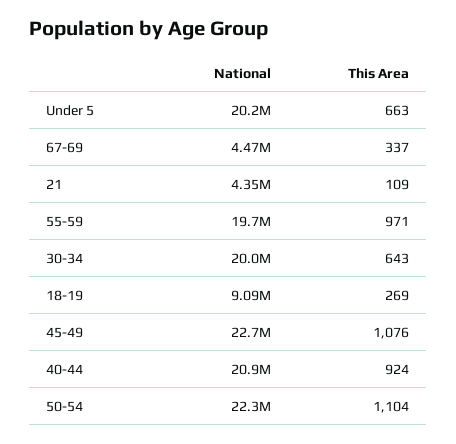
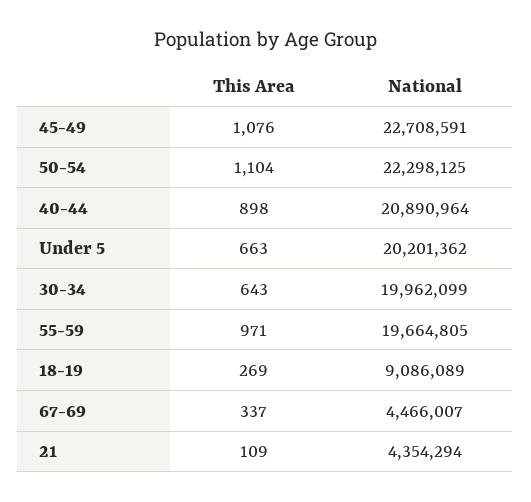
  {
    "National": {
      "Under 5": 20201362,
      "67-69": 4466007,
      "21": 4354294,
      "55-59": 19664805,
      "30-34": 19962099,
      "18-19": 9086089,
      "45-49": 22708591,
      "40-44": 20890964,
      "50-54": 22298125
    },
    "This Area": {
      "Under 5": 663,
      "67-69": 337,
      "21": 109,
      "55-59": 971,
      "30-34": 643,
      "18-19": 269,
      "45-49": 1076,
-     "40-44": 924,
+     "40-44": 898,
      "50-54": 1104
    }
  }

